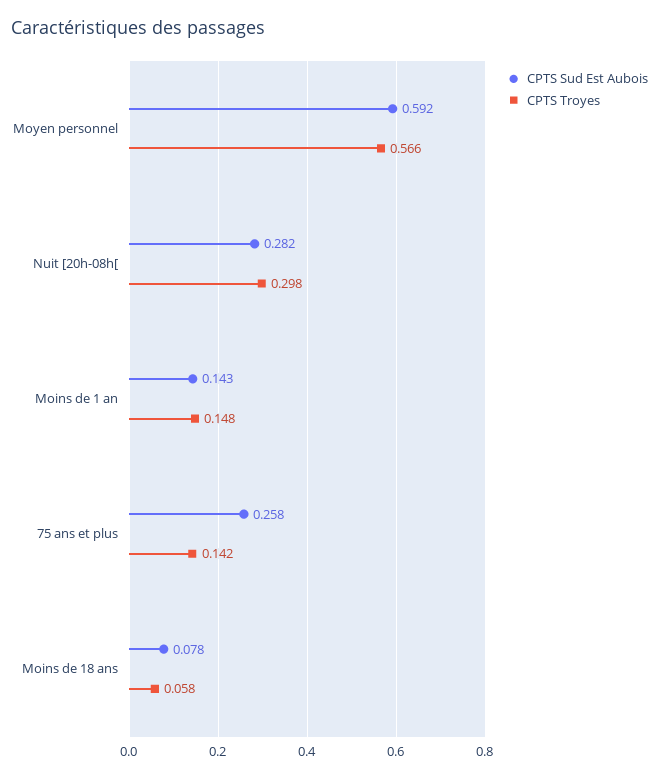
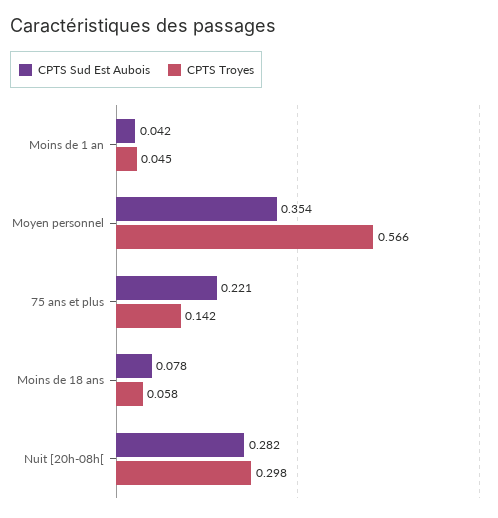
  {
    "CPTS Sud Est Aubois": {
-     "Moyen personnel": 0.592,
+     "Moyen personnel": 0.354,
      "Nuit [20h-08h[": 0.282,
-     "Moins de 1 an": 0.143,
+     "Moins de 1 an": 0.042,
-     "75 ans et plus": 0.258,
+     "75 ans et plus": 0.221,
      "Moins de 18 ans": 0.078
    },
    "CPTS Troyes": {
      "Moyen personnel": 0.566,
      "Nuit [20h-08h[": 0.298,
-     "Moins de 1 an": 0.148,
+     "Moins de 1 an": 0.045,
      "75 ans et plus": 0.142,
      "Moins de 18 ans": 0.058
    }
  }

